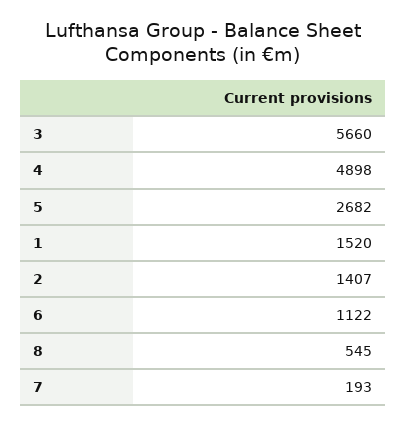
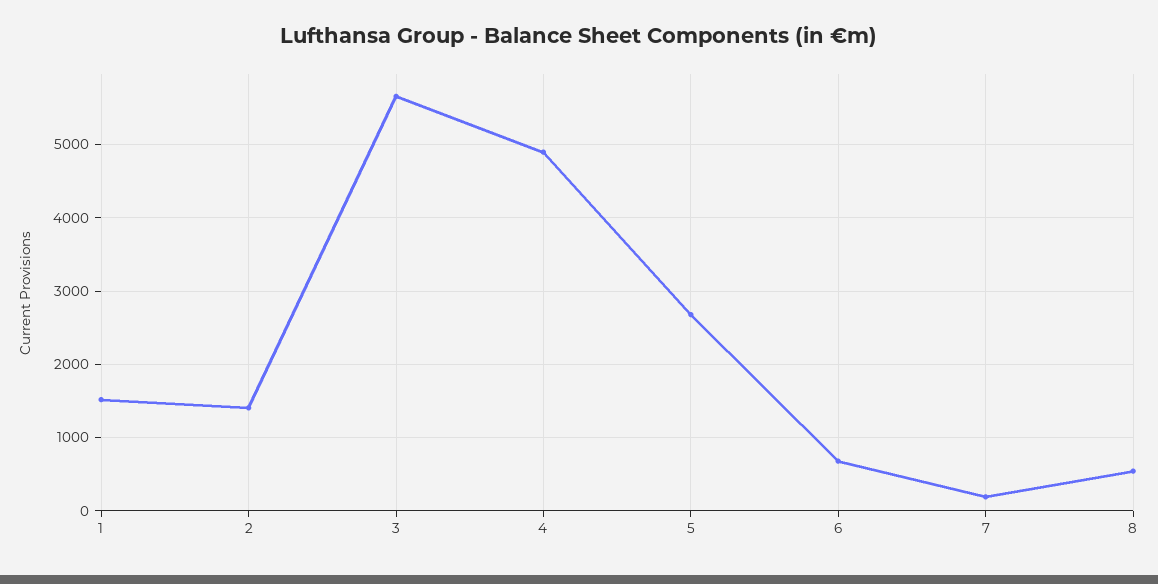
  {
    "3": 5660,
    "4": 4898,
    "5": 2682,
    "1": 1520,
    "2": 1407,
-   "6": 1122,
+   "6": 700,
    "8": 545,
    "7": 193
  }

